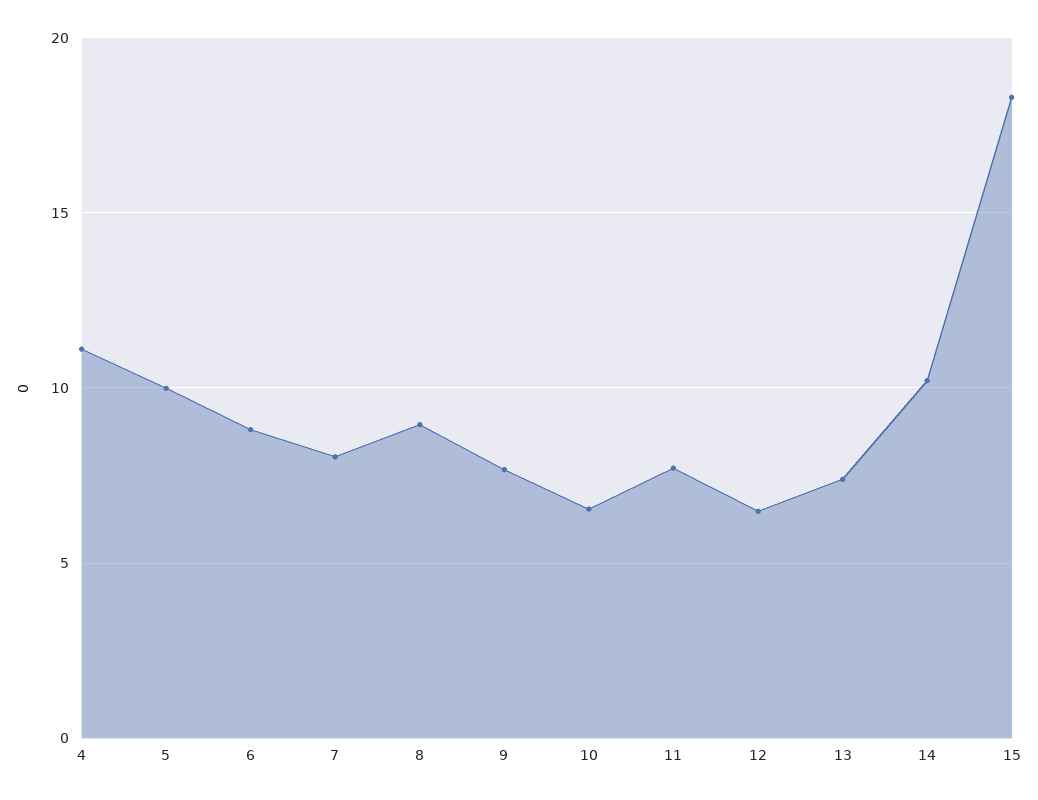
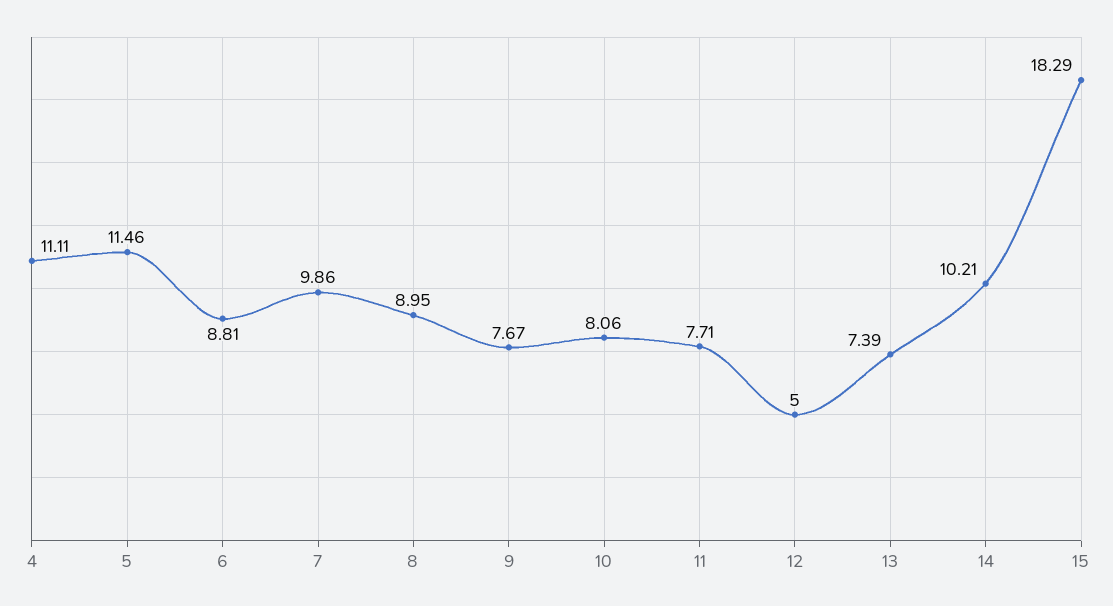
  {
    "4": 11.11,
-   "5": 10,
+   "5": 11.46,
    "6": 8.81,
-   "7": 8,
+   "7": 9.86,
    "8": 8.95,
    "9": 7.67,
-   "10": 6.5,
+   "10": 8.06,
    "11": 7.71,
-   "12": 6.5,
+   "12": 5,
    "13": 7.39,
    "14": 10.21,
    "15": 18.29
  }

